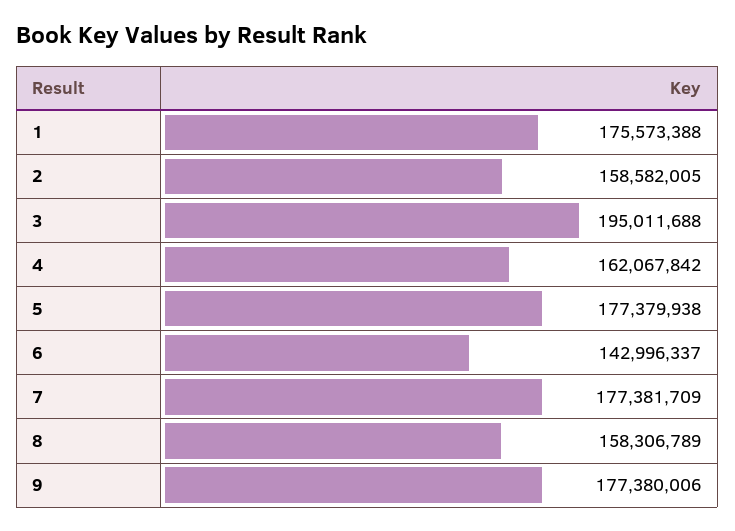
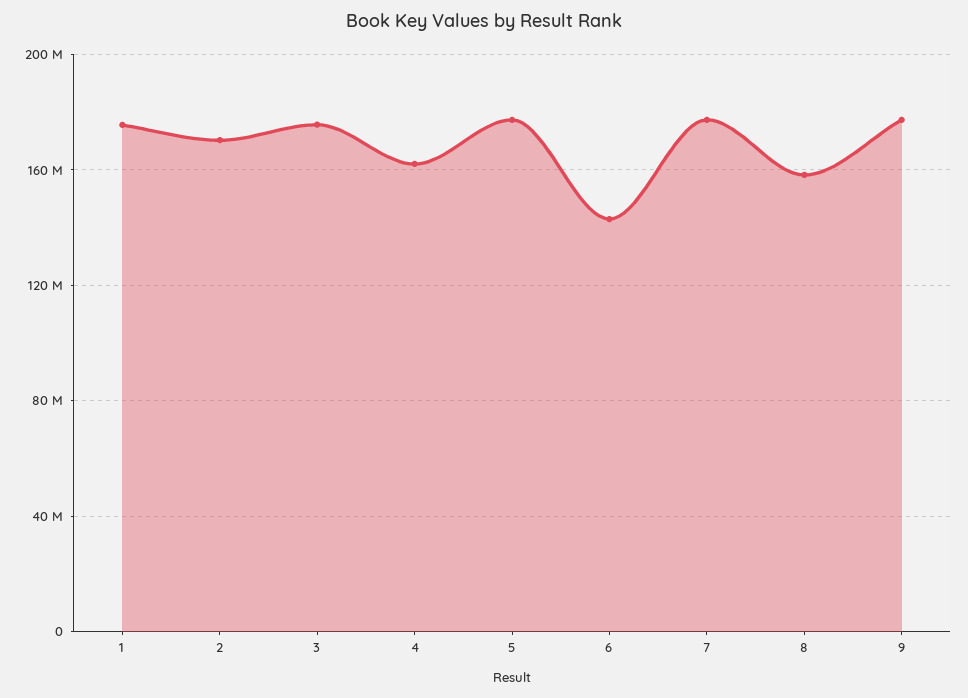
  {
    "1": 175573388,
-   "2": 158582005,
+   "2": 170000000,
-   "3": 195011688,
+   "3": 175000000,
    "4": 162067842,
    "5": 177379938,
    "6": 142996337,
    "7": 177381709,
    "8": 158306789,
    "9": 177380006
  }

